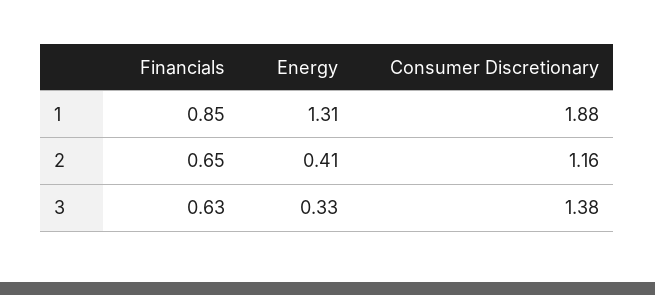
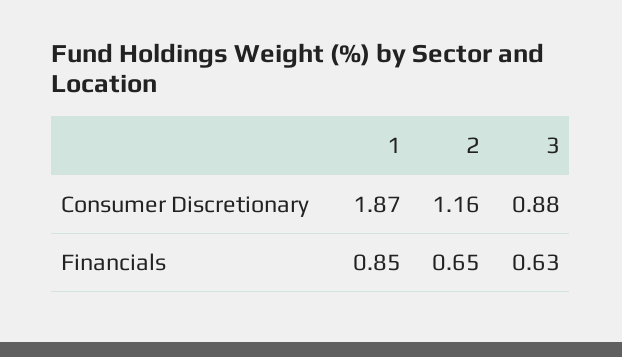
  {
    "Financials": {
      "1": 0.85,
      "2": 0.65,
      "3": 0.63
    },
-   "Energy": {
-     "1": 1.31,
-     "2": 0.41,
-     "3": 0.33
-   },
    "Consumer Discretionary": {
-     "1": 1.88,
+     "1": 1.87,
      "2": 1.16,
-     "3": 1.38
+     "3": 0.88
    }
  }

